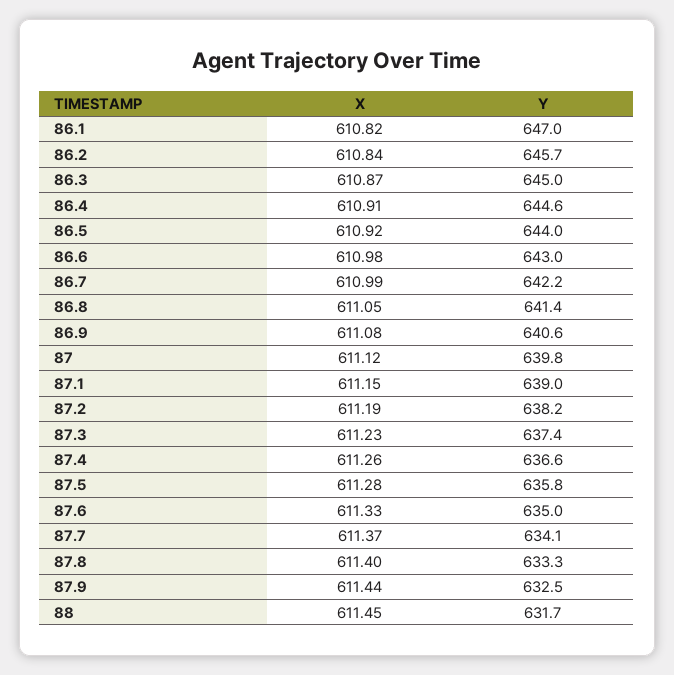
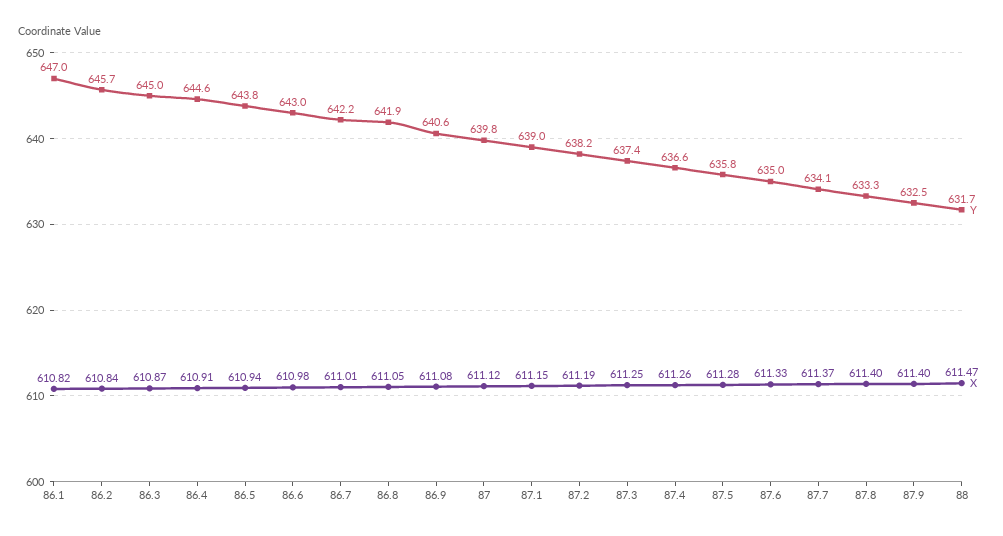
  {
    "X": {
      "86.1": 610.82,
      "86.2": 610.84,
      "86.3": 610.87,
      "86.4": 610.91,
-     "86.5": 610.92,
+     "86.5": 610.94,
      "86.6": 610.98,
-     "86.7": 610.99,
+     "86.7": 611.01,
      "86.8": 611.05,
      "86.9": 611.08,
      "87": 611.12,
      "87.1": 611.15,
      "87.2": 611.19,
-     "87.3": 611.23,
+     "87.3": 611.25,
      "87.4": 611.26,
      "87.5": 611.28,
      "87.6": 611.33,
      "87.7": 611.37,
      "87.8": 611.4,
-     "87.9": 611.44,
+     "87.9": 611.4,
-     "88": 611.45
+     "88": 611.47
    },
    "Y": {
      "86.1": 647,
      "86.2": 645.7,
      "86.3": 645,
      "86.4": 644.6,
-     "86.5": 644,
+     "86.5": 643.8,
      "86.6": 643,
      "86.7": 642.2,
-     "86.8": 641.4,
+     "86.8": 641.9,
      "86.9": 640.6,
      "87": 639.8,
      "87.1": 639,
      "87.2": 638.2,
      "87.3": 637.4,
      "87.4": 636.6,
      "87.5": 635.8,
      "87.6": 635,
      "87.7": 634.1,
      "87.8": 633.3,
      "87.9": 632.5,
      "88": 631.7
    }
  }

